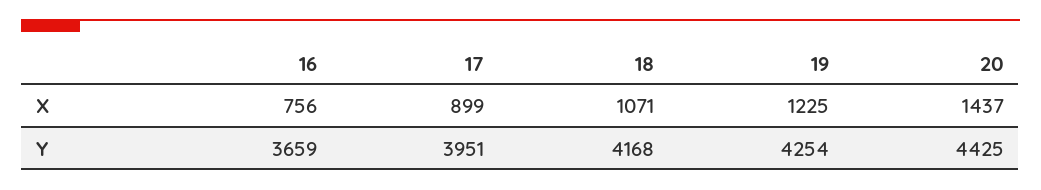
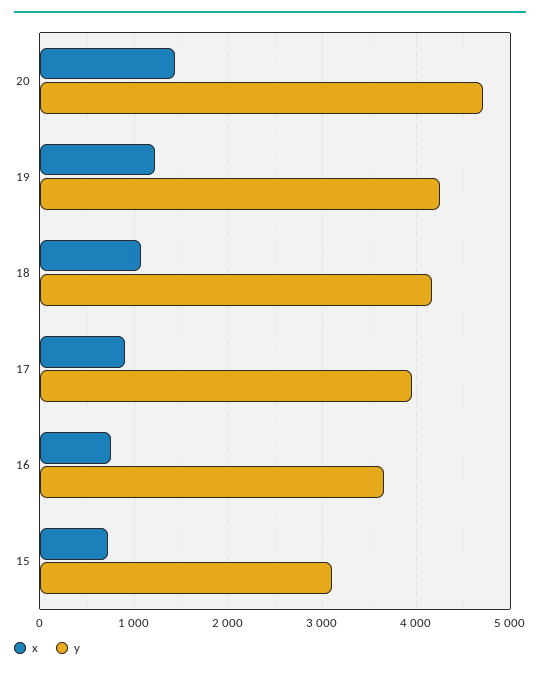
  {
    "X": {
      "16": 756,
      "17": 899,
      "18": 1071,
      "19": 1225,
-     "20": 1437
+     "20": 1437,
+     "15": 700
    },
    "Y": {
      "16": 3659,
      "17": 3951,
      "18": 4168,
      "19": 4254,
-     "20": 4425
+     "20": 4700,
+     "15": 3100
    }
  }

